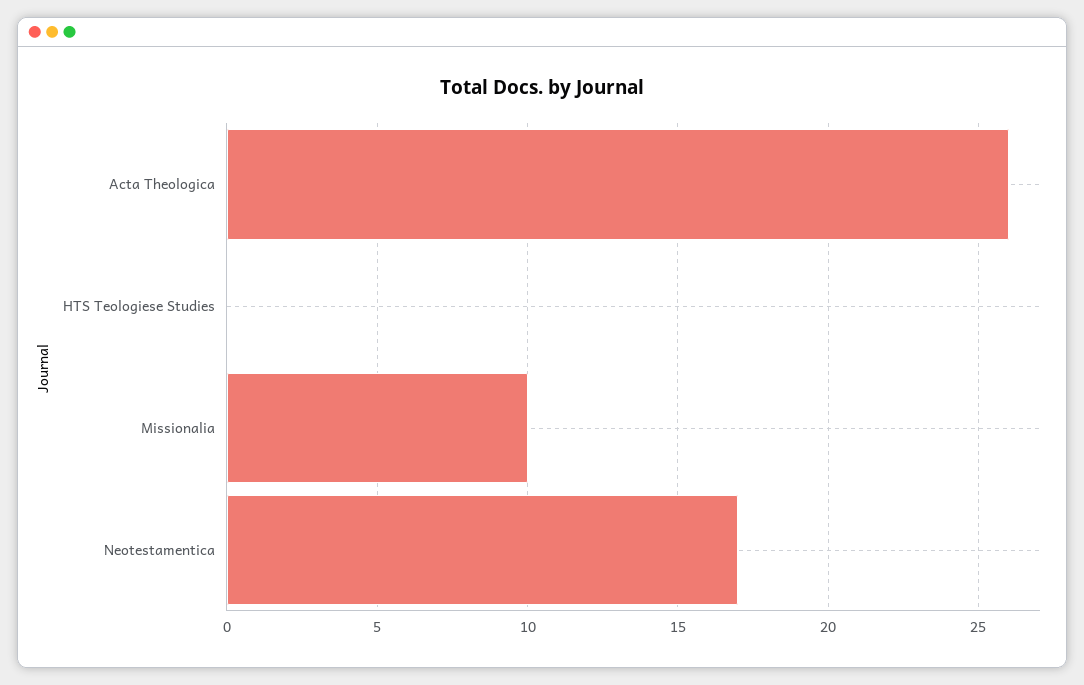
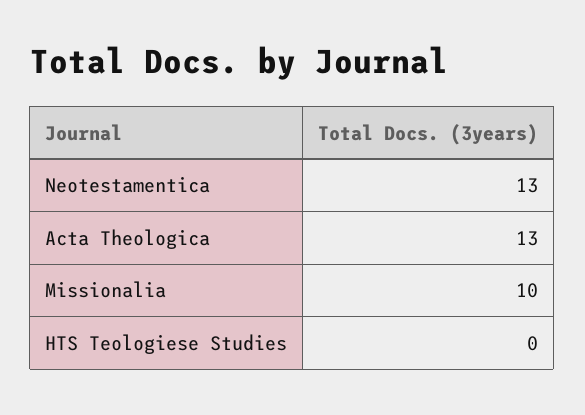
  {
-   "Acta Theologica": 26,
+   "Acta Theologica": 13,
    "HTS Teologiese Studies": 0,
    "Missionalia": 10,
-   "Neotestamentica": 17
+   "Neotestamentica": 13
  }

